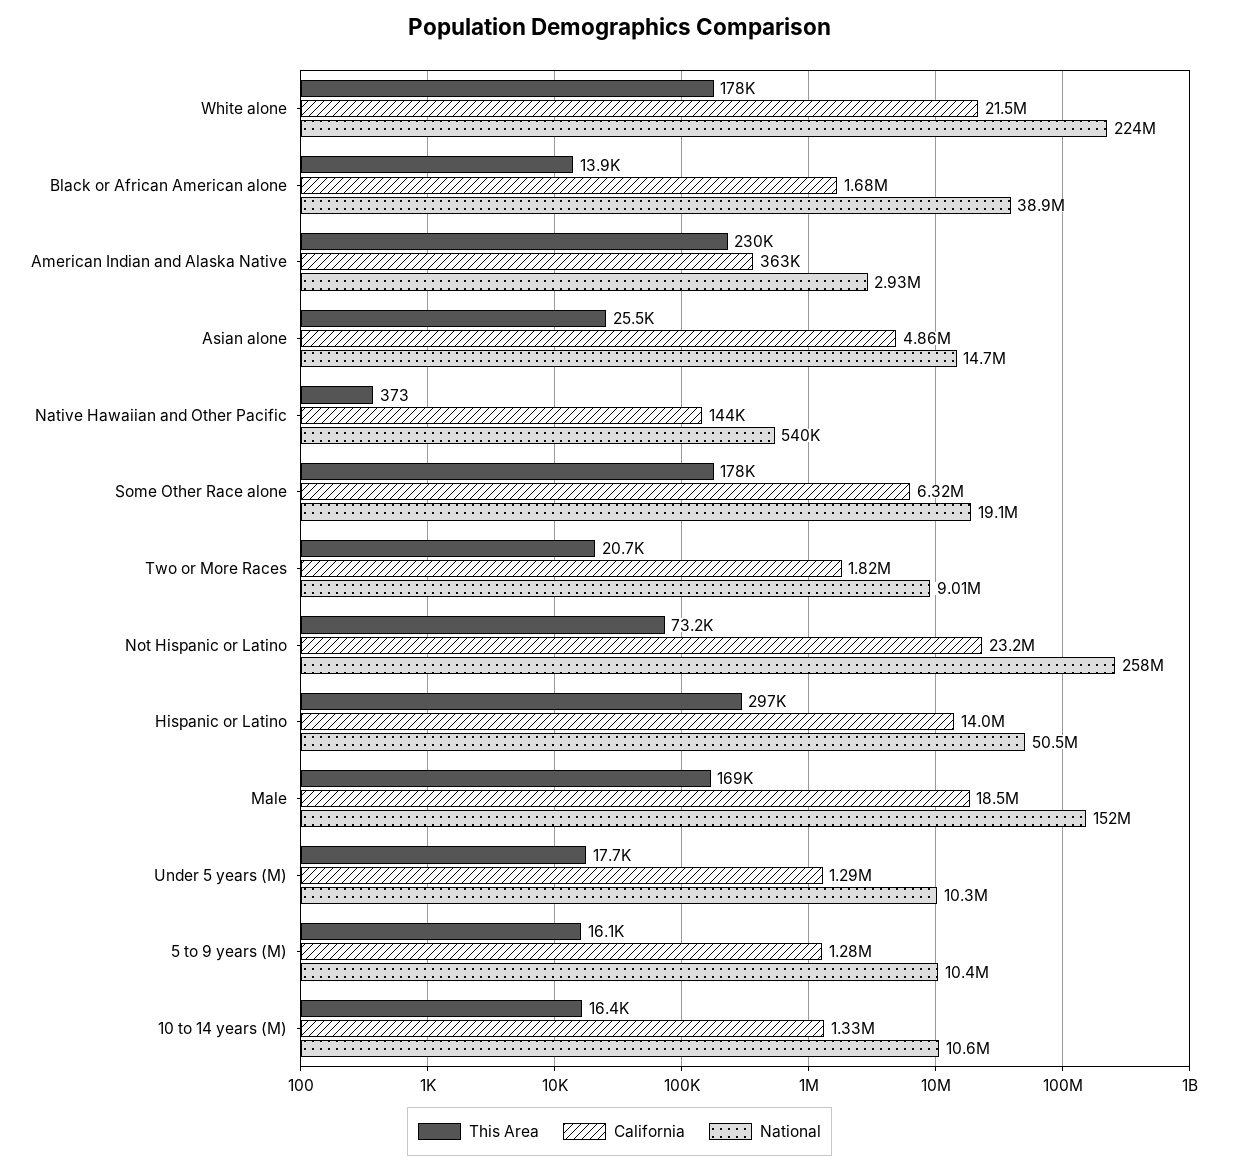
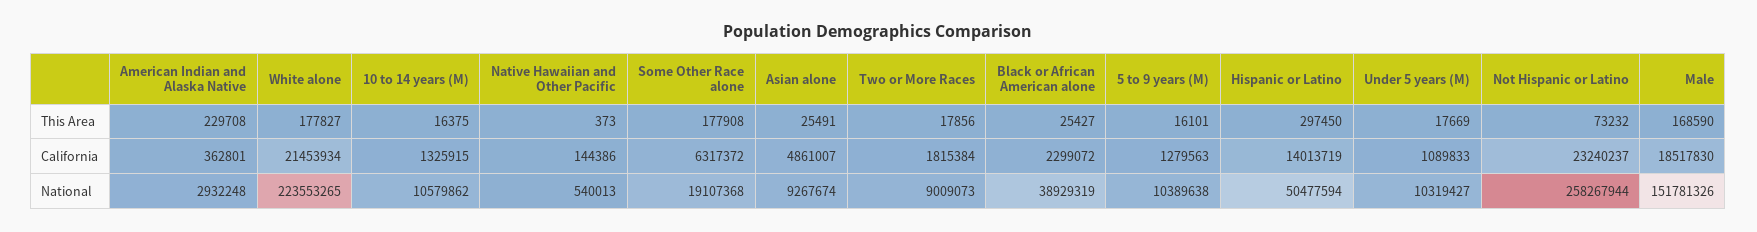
  {
    "This Area": {
      "White alone": 177827,
-     "Black or African American alone": 13900,
+     "Black or African American alone": 25427,
      "American Indian and Alaska Native": 229708,
      "Asian alone": 25491,
      "Native Hawaiian and Other Pacific": 373,
      "Some Other Race alone": 177908,
-     "Two or More Races": 20700,
+     "Two or More Races": 17856,
      "Not Hispanic or Latino": 73232,
      "Hispanic or Latino": 297450,
      "Male": 168590,
      "Under 5 years (M)": 17669,
      "5 to 9 years (M)": 16101,
      "10 to 14 years (M)": 16375
    },
    "California": {
      "White alone": 21453934,
-     "Black or African American alone": 1680000,
+     "Black or African American alone": 2299072,
      "American Indian and Alaska Native": 362801,
      "Asian alone": 4861007,
      "Native Hawaiian and Other Pacific": 144386,
      "Some Other Race alone": 6317372,
      "Two or More Races": 1815384,
      "Not Hispanic or Latino": 23240237,
      "Hispanic or Latino": 14013719,
      "Male": 18517830,
-     "Under 5 years (M)": 1290000,
+     "Under 5 years (M)": 1089833,
      "5 to 9 years (M)": 1279563,
      "10 to 14 years (M)": 1325915
    },
    "National": {
      "White alone": 223553265,
      "Black or African American alone": 38929319,
      "American Indian and Alaska Native": 2932248,
-     "Asian alone": 14700000,
+     "Asian alone": 9267674,
      "Native Hawaiian and Other Pacific": 540013,
      "Some Other Race alone": 19107368,
      "Two or More Races": 9009073,
      "Not Hispanic or Latino": 258267944,
      "Hispanic or Latino": 50477594,
      "Male": 151781326,
      "Under 5 years (M)": 10319427,
      "5 to 9 years (M)": 10389638,
      "10 to 14 years (M)": 10579862
    }
  }

